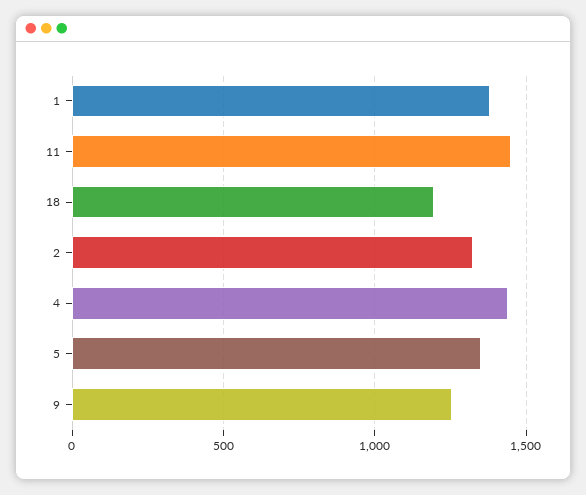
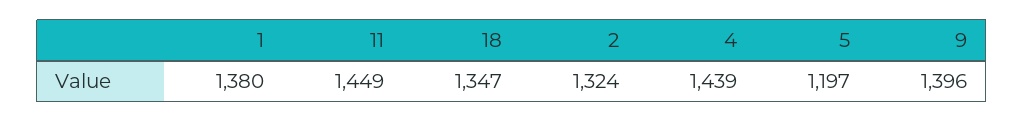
  {
    "1": 1380,
    "11": 1449,
-   "18": 1200,
+   "18": 1347,
    "2": 1324,
    "4": 1439,
-   "5": 1350,
+   "5": 1197,
-   "9": 1250
+   "9": 1396
  }

